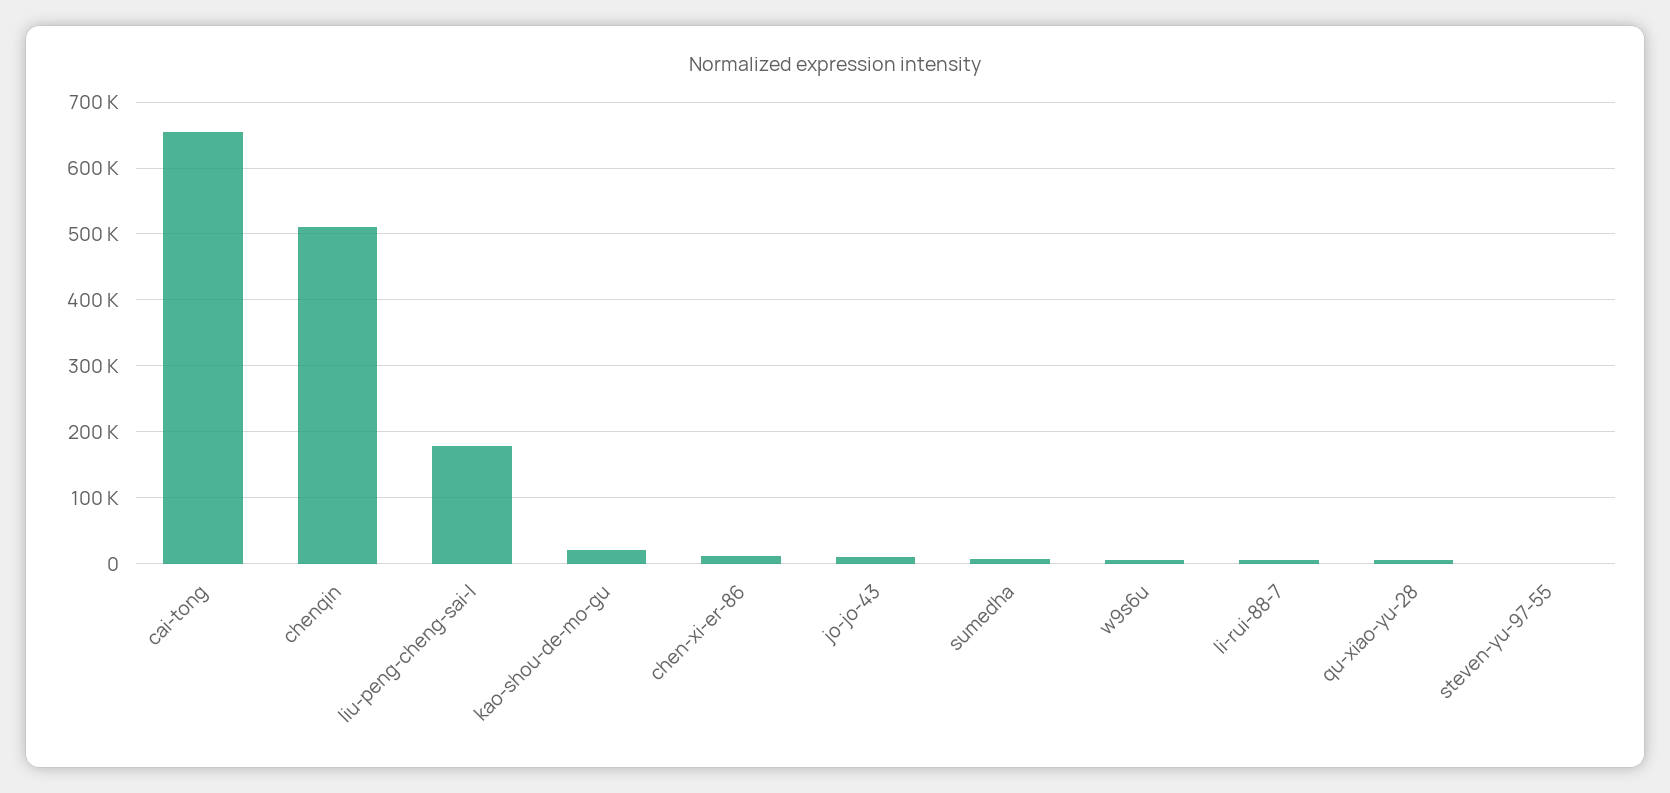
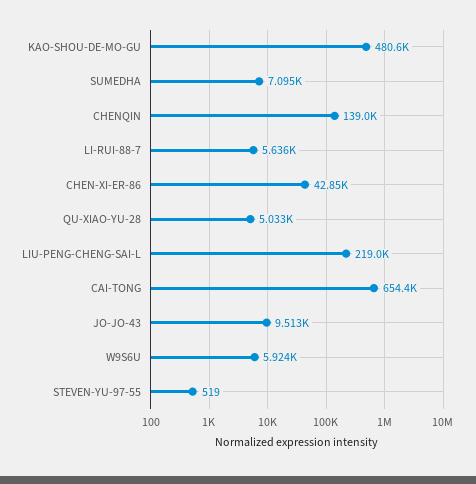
  {
    "cai-tong": 654400,
-   "chenqin": 510000,
+   "chenqin": 139000,
-   "liu-peng-cheng-sai-l": 180000,
+   "liu-peng-cheng-sai-l": 219000,
-   "kao-shou-de-mo-gu": 20000,
+   "kao-shou-de-mo-gu": 480600,
-   "chen-xi-er-86": 10000,
+   "chen-xi-er-86": 42850,
    "jo-jo-43": 9513,
    "sumedha": 7095,
    "w9s6u": 5924,
    "li-rui-88-7": 5636,
    "qu-xiao-yu-28": 5033,
    "steven-yu-97-55": 519
  }

